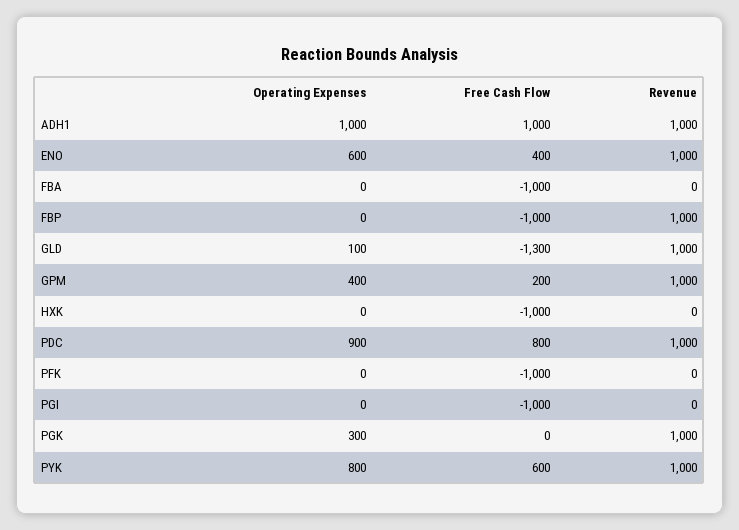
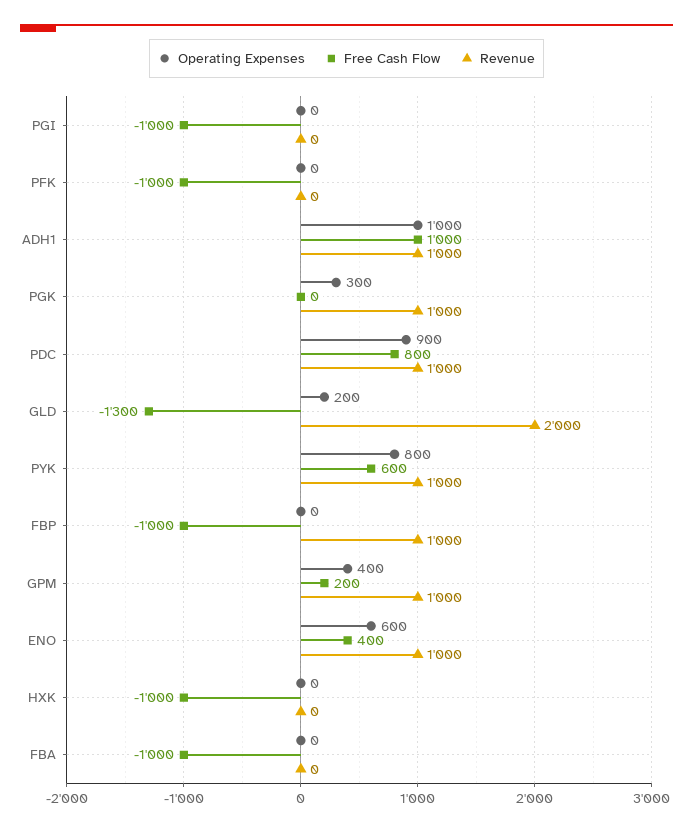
  {
    "Operating Expenses": {
      "ADH1": 1000,
      "ENO": 600,
      "FBA": 0,
      "FBP": 0,
-     "GLD": 100,
+     "GLD": 200,
      "GPM": 400,
      "HXK": 0,
      "PDC": 900,
      "PFK": 0,
      "PGI": 0,
      "PGK": 300,
      "PYK": 800
    },
    "Free Cash Flow": {
      "ADH1": 1000,
      "ENO": 400,
      "FBA": -1000,
      "FBP": -1000,
      "GLD": -1300,
      "GPM": 200,
      "HXK": -1000,
      "PDC": 800,
      "PFK": -1000,
      "PGI": -1000,
      "PGK": 0,
      "PYK": 600
    },
    "Revenue": {
      "ADH1": 1000,
      "ENO": 1000,
      "FBA": 0,
      "FBP": 1000,
-     "GLD": 1000,
+     "GLD": 2000,
      "GPM": 1000,
      "HXK": 0,
      "PDC": 1000,
      "PFK": 0,
      "PGI": 0,
      "PGK": 1000,
      "PYK": 1000
    }
  }

